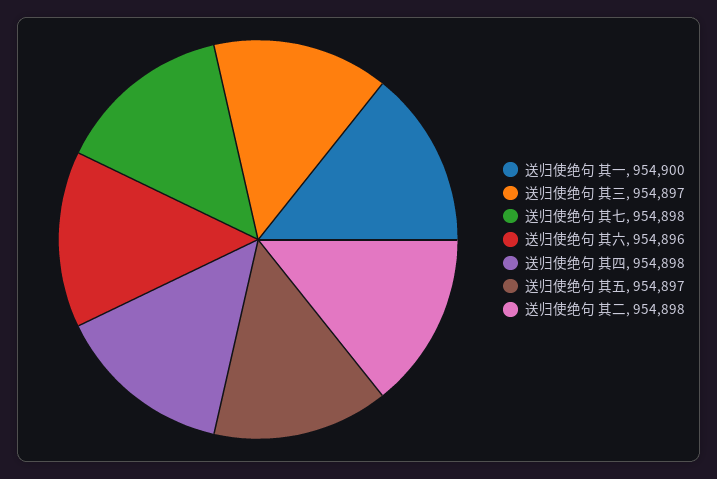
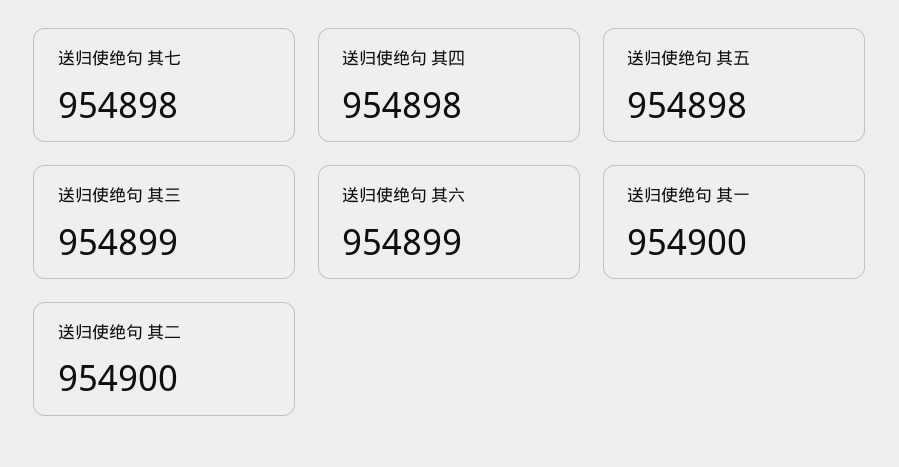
  {
    "送归使绝句 其一": 954900,
-   "送归使绝句 其三": 954897,
+   "送归使绝句 其三": 954899,
    "送归使绝句 其七": 954898,
-   "送归使绝句 其六": 954896,
+   "送归使绝句 其六": 954899,
    "送归使绝句 其四": 954898,
-   "送归使绝句 其五": 954897,
+   "送归使绝句 其五": 954898,
-   "送归使绝句 其二": 954898
+   "送归使绝句 其二": 954900
  }

